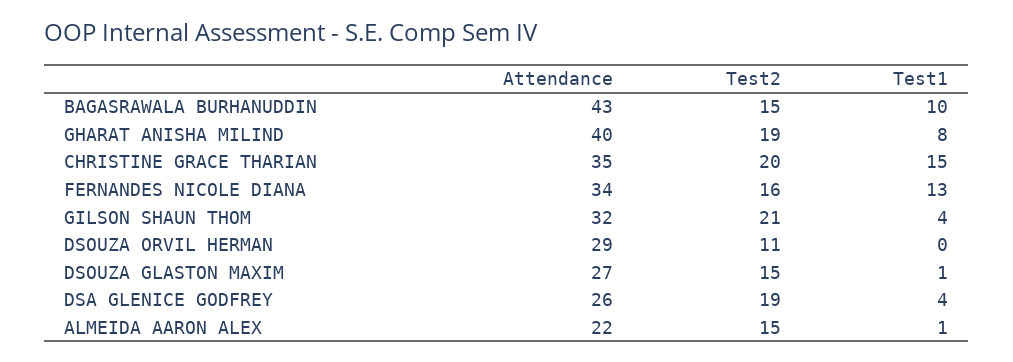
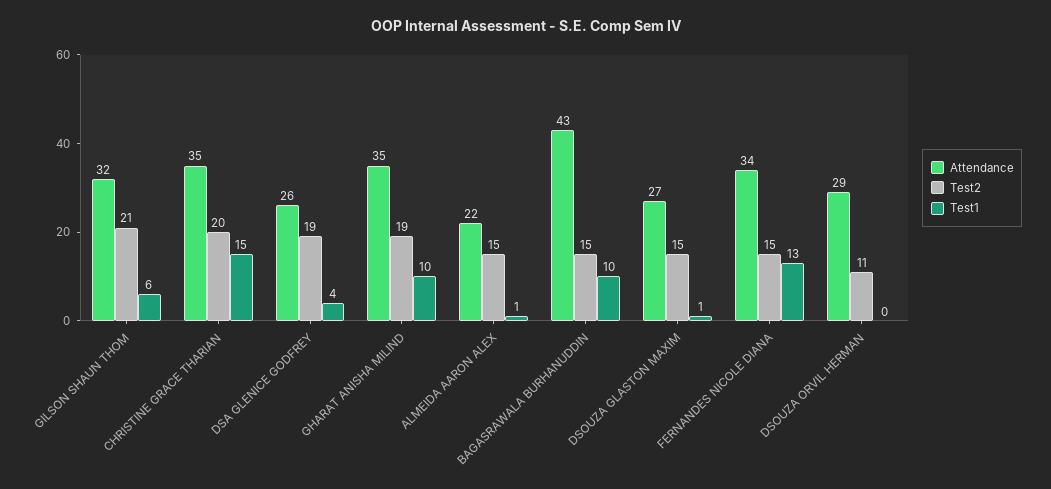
  {
    "Attendance": {
      "BAGASRAWALA BURHANUDDIN": 43,
-     "GHARAT ANISHA MILIND": 40,
+     "GHARAT ANISHA MILIND": 35,
      "CHRISTINE GRACE THARIAN": 35,
      "FERNANDES NICOLE DIANA": 34,
      "GILSON SHAUN THOM": 32,
      "DSOUZA ORVIL HERMAN": 29,
      "DSOUZA GLASTON MAXIM": 27,
      "DSA GLENICE GODFREY": 26,
      "ALMEIDA AARON ALEX": 22
    },
    "Test2": {
      "BAGASRAWALA BURHANUDDIN": 15,
      "GHARAT ANISHA MILIND": 19,
      "CHRISTINE GRACE THARIAN": 20,
-     "FERNANDES NICOLE DIANA": 16,
+     "FERNANDES NICOLE DIANA": 15,
      "GILSON SHAUN THOM": 21,
      "DSOUZA ORVIL HERMAN": 11,
      "DSOUZA GLASTON MAXIM": 15,
      "DSA GLENICE GODFREY": 19,
      "ALMEIDA AARON ALEX": 15
    },
    "Test1": {
      "BAGASRAWALA BURHANUDDIN": 10,
-     "GHARAT ANISHA MILIND": 8,
+     "GHARAT ANISHA MILIND": 10,
      "CHRISTINE GRACE THARIAN": 15,
      "FERNANDES NICOLE DIANA": 13,
-     "GILSON SHAUN THOM": 4,
+     "GILSON SHAUN THOM": 6,
      "DSOUZA ORVIL HERMAN": 0,
      "DSOUZA GLASTON MAXIM": 1,
      "DSA GLENICE GODFREY": 4,
      "ALMEIDA AARON ALEX": 1
    }
  }

